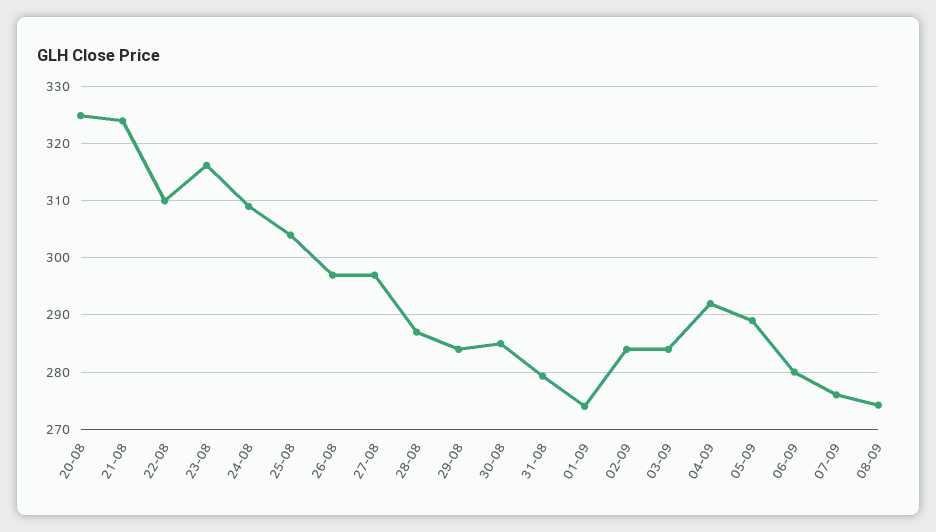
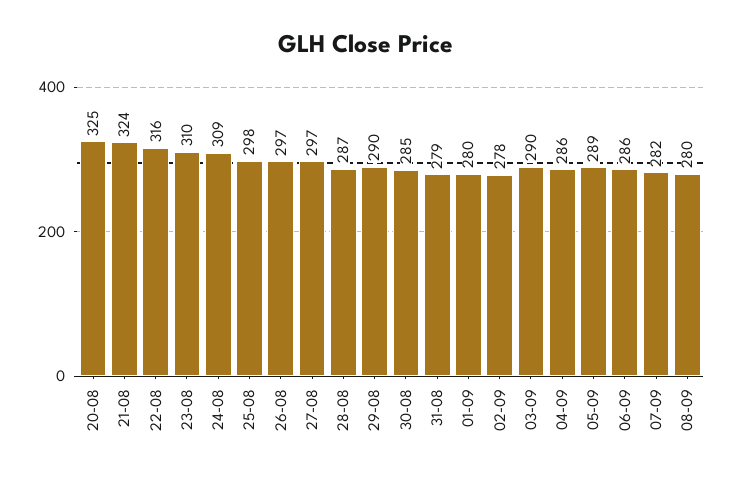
  {
    "20-08": 325,
    "21-08": 324,
-   "22-08": 310,
+   "22-08": 316,
-   "23-08": 316,
+   "23-08": 310,
    "24-08": 309,
-   "25-08": 304,
+   "25-08": 298,
    "26-08": 297,
    "27-08": 297,
    "28-08": 287,
-   "29-08": 284,
+   "29-08": 290,
    "30-08": 285,
    "31-08": 279,
-   "01-09": 274,
+   "01-09": 280,
-   "02-09": 284,
+   "02-09": 278,
-   "03-09": 284,
+   "03-09": 290,
-   "04-09": 292,
+   "04-09": 286,
    "05-09": 289,
-   "06-09": 280,
+   "06-09": 286,
-   "07-09": 276,
+   "07-09": 282,
-   "08-09": 274
+   "08-09": 280
  }

